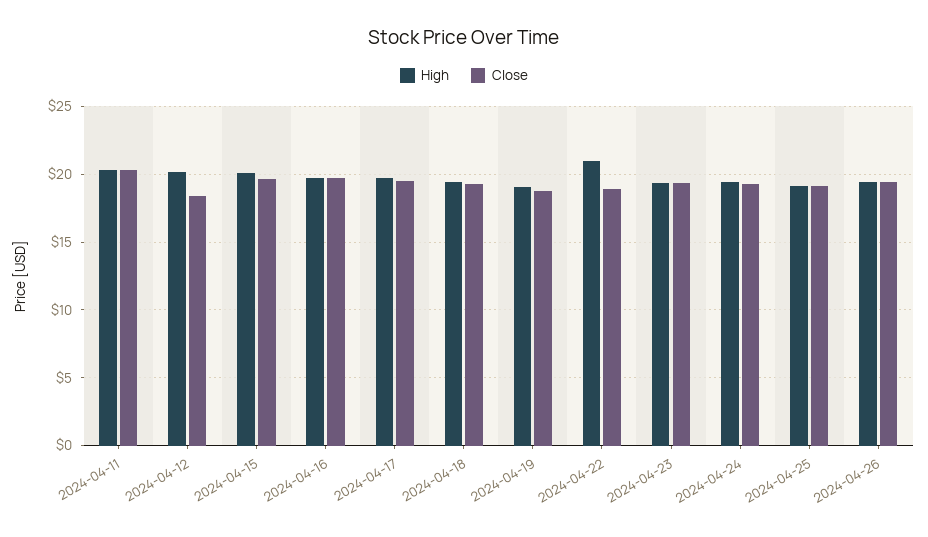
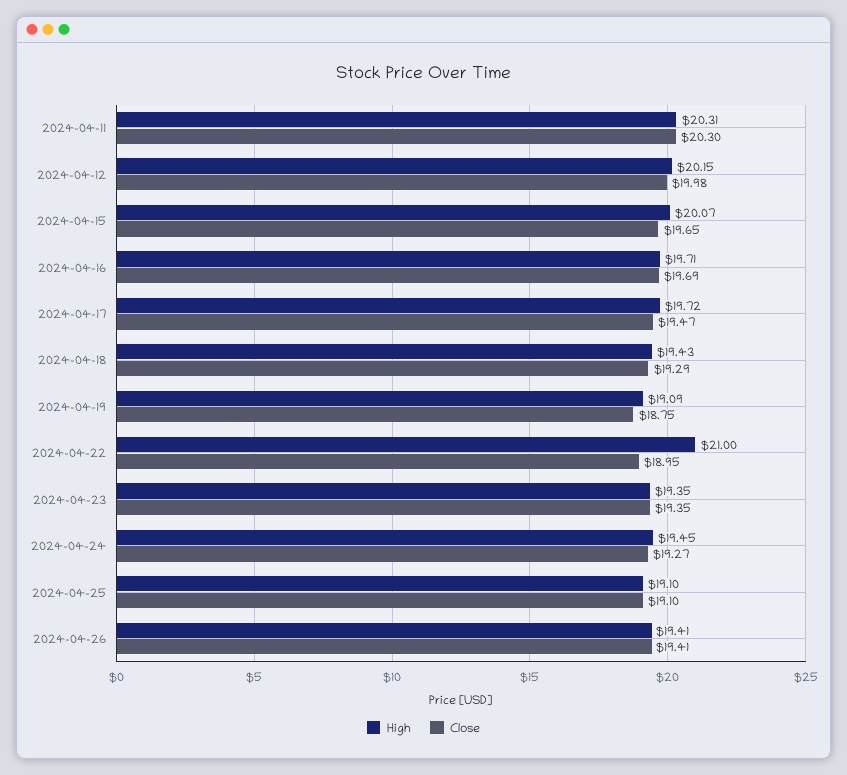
  {
    "High": {
      "2024-04-11": 20.31,
      "2024-04-12": 20.15,
      "2024-04-15": 20.07,
      "2024-04-16": 19.71,
      "2024-04-17": 19.72,
      "2024-04-18": 19.43,
      "2024-04-19": 19.09,
      "2024-04-22": 21,
      "2024-04-23": 19.35,
      "2024-04-24": 19.45,
      "2024-04-25": 19.1,
      "2024-04-26": 19.41
    },
    "Close": {
      "2024-04-11": 20.3,
-     "2024-04-12": 18.5,
+     "2024-04-12": 19.98,
      "2024-04-15": 19.65,
      "2024-04-16": 19.69,
      "2024-04-17": 19.47,
      "2024-04-18": 19.29,
      "2024-04-19": 18.75,
      "2024-04-22": 18.95,
      "2024-04-23": 19.35,
      "2024-04-24": 19.27,
      "2024-04-25": 19.1,
      "2024-04-26": 19.41
    }
  }

